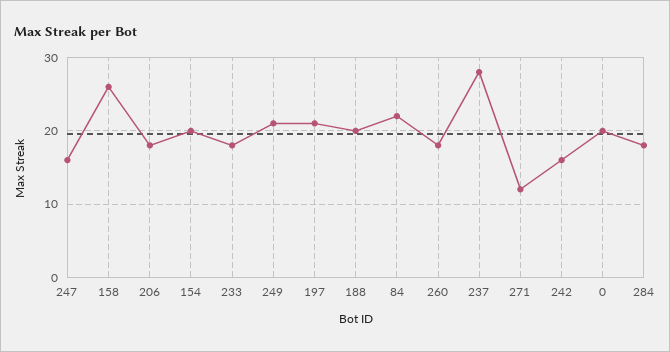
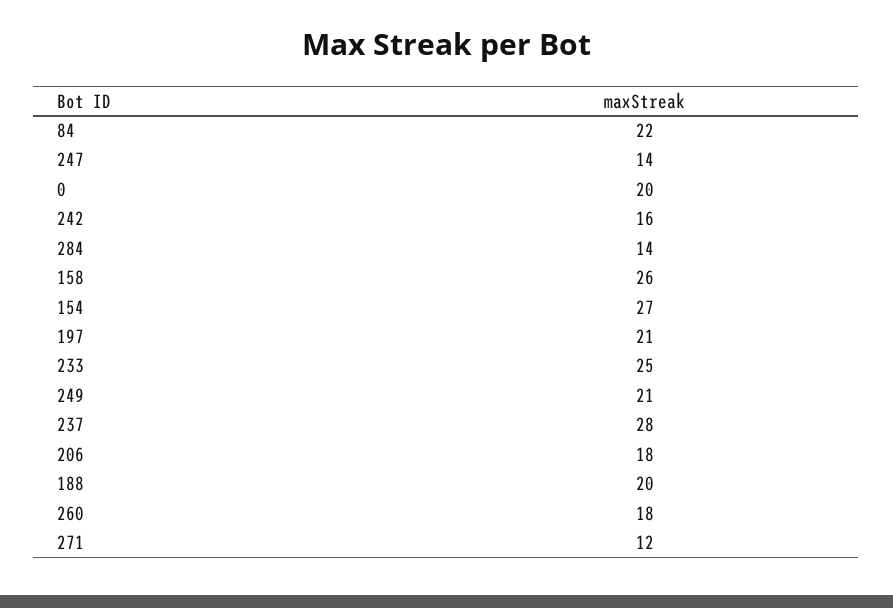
  {
-   "247": 16,
+   "247": 14,
    "158": 26,
    "206": 18,
-   "154": 20,
+   "154": 27,
-   "233": 18,
+   "233": 25,
    "249": 21,
    "197": 21,
    "188": 20,
    "84": 22,
    "260": 18,
    "237": 28,
    "271": 12,
    "242": 16,
    "0": 20,
-   "284": 18
+   "284": 14
  }

